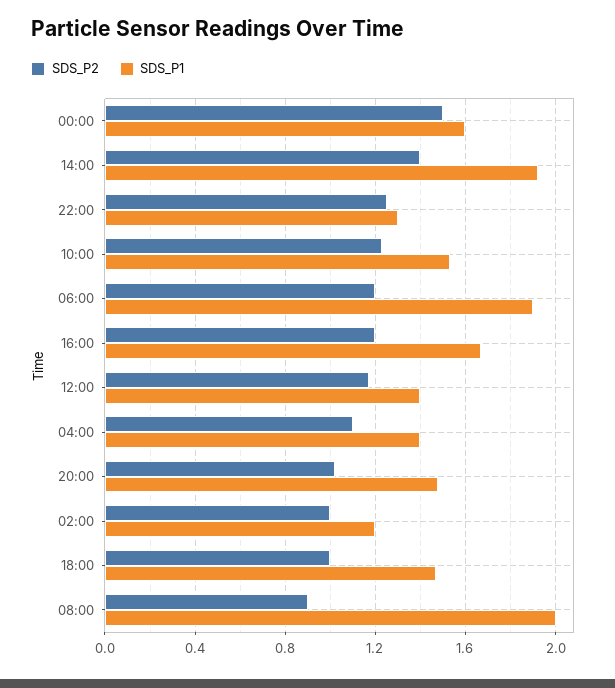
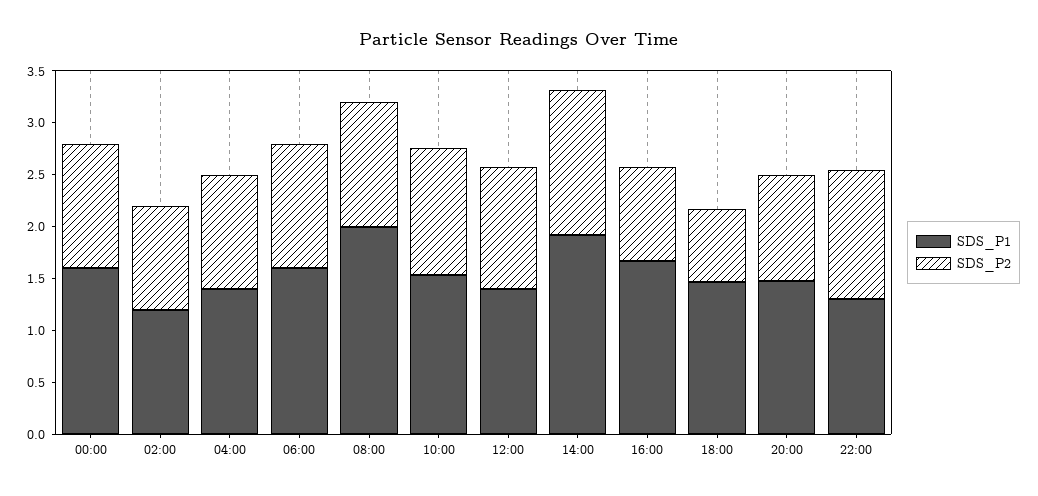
  {
    "SDS_P2": {
-     "00:00": 1.5,
+     "00:00": 1.2,
      "14:00": 1.4,
      "22:00": 1.25,
      "10:00": 1.25,
      "06:00": 1.2,
-     "16:00": 1.2,
+     "16:00": 0.9,
      "12:00": 1.15,
      "04:00": 1.1,
      "20:00": 1,
      "02:00": 1,
-     "18:00": 1,
+     "18:00": 0.7,
-     "08:00": 0.9
+     "08:00": 1.2
    },
    "SDS_P1": {
      "00:00": 1.6,
      "14:00": 1.9,
      "22:00": 1.3,
      "10:00": 1.55,
-     "06:00": 1.9,
+     "06:00": 1.6,
      "16:00": 1.65,
      "12:00": 1.4,
      "04:00": 1.4,
      "20:00": 1.5,
      "02:00": 1.2,
      "18:00": 1.45,
      "08:00": 2
    }
  }

